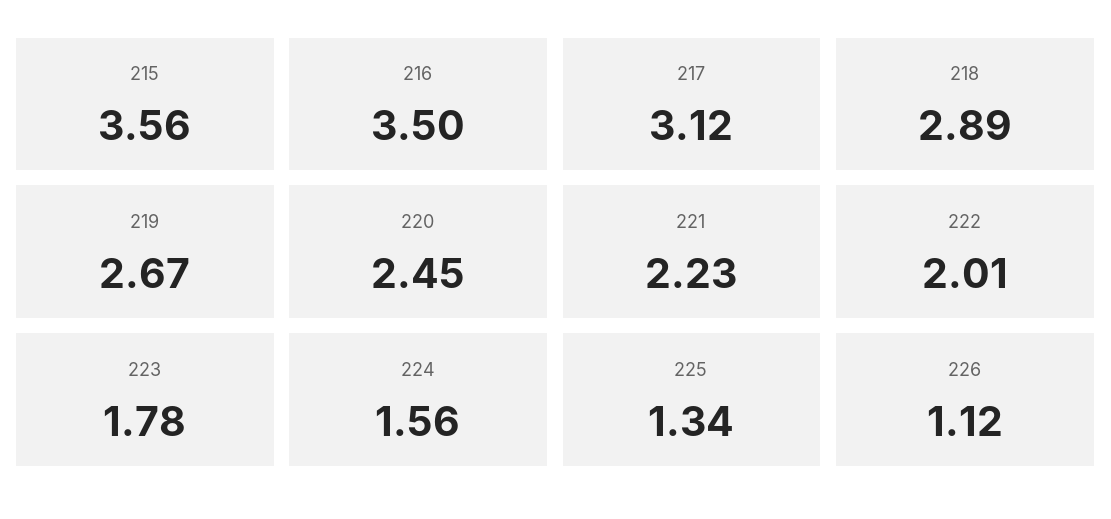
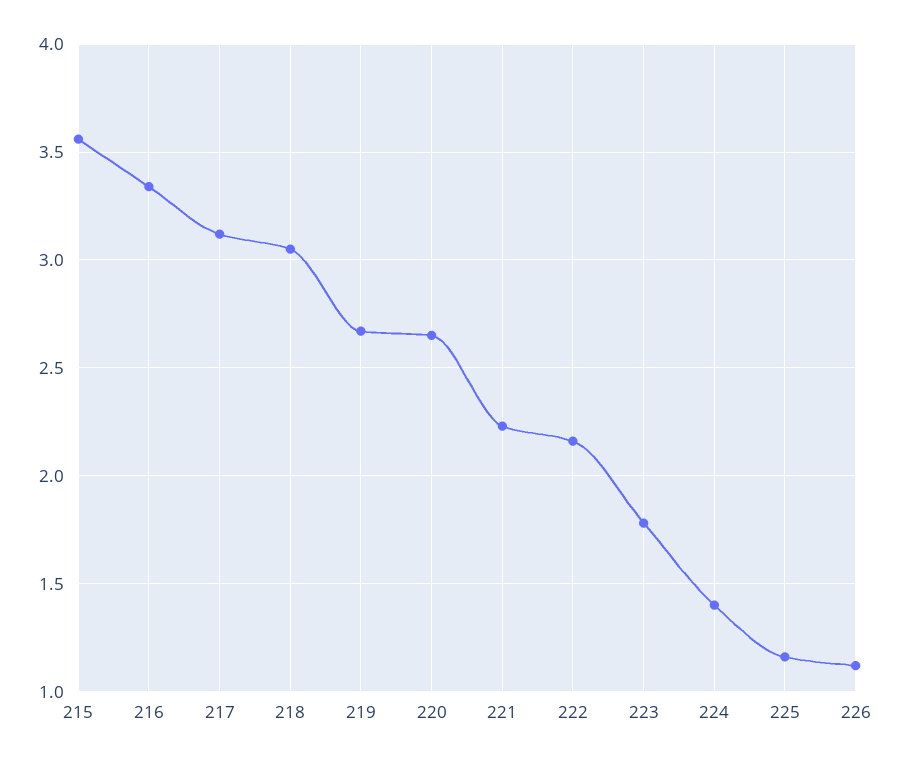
  {
    "215": 3.56,
-   "216": 3.5,
+   "216": 3.35,
    "217": 3.12,
-   "218": 2.89,
+   "218": 3.05,
    "219": 2.67,
-   "220": 2.45,
+   "220": 2.65,
    "221": 2.23,
-   "222": 2.01,
+   "222": 2.15,
    "223": 1.78,
-   "224": 1.56,
+   "224": 1.4,
-   "225": 1.34,
+   "225": 1.15,
    "226": 1.12
  }

